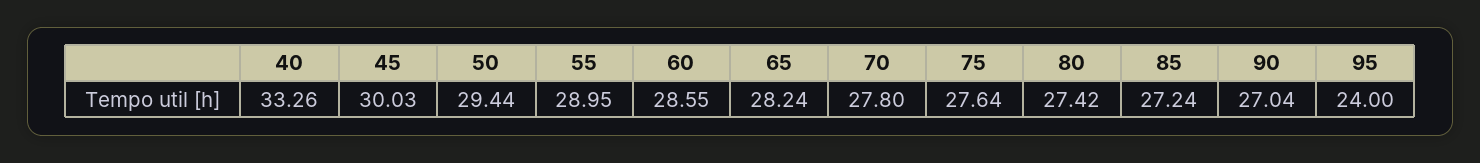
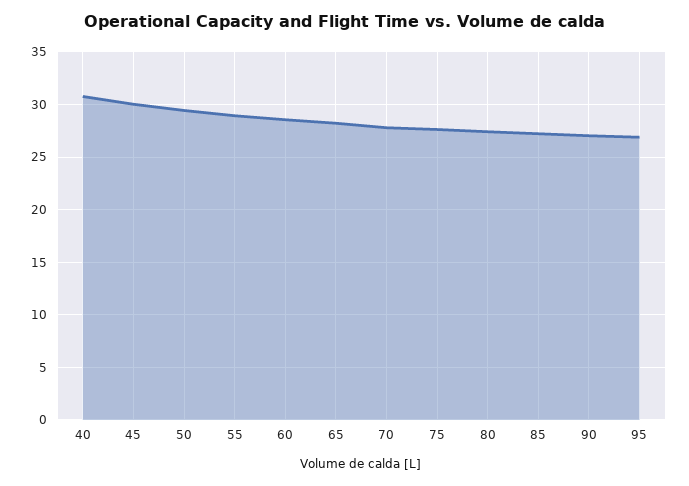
  {
-   "40": 33.26,
+   "40": 31,
    "45": 30.03,
    "50": 29.44,
    "55": 28.95,
    "60": 28.55,
    "65": 28.24,
    "70": 27.8,
    "75": 27.64,
    "80": 27.42,
    "85": 27.24,
    "90": 27.04,
-   "95": 24
+   "95": 27
  }

